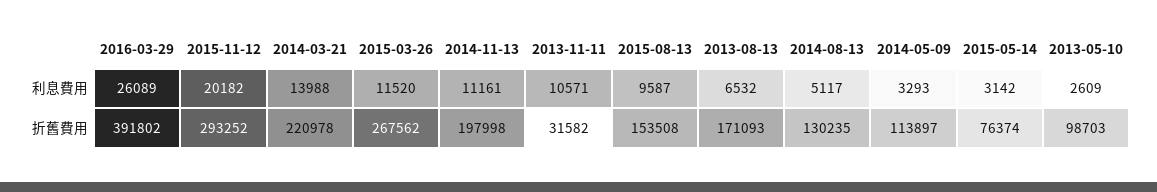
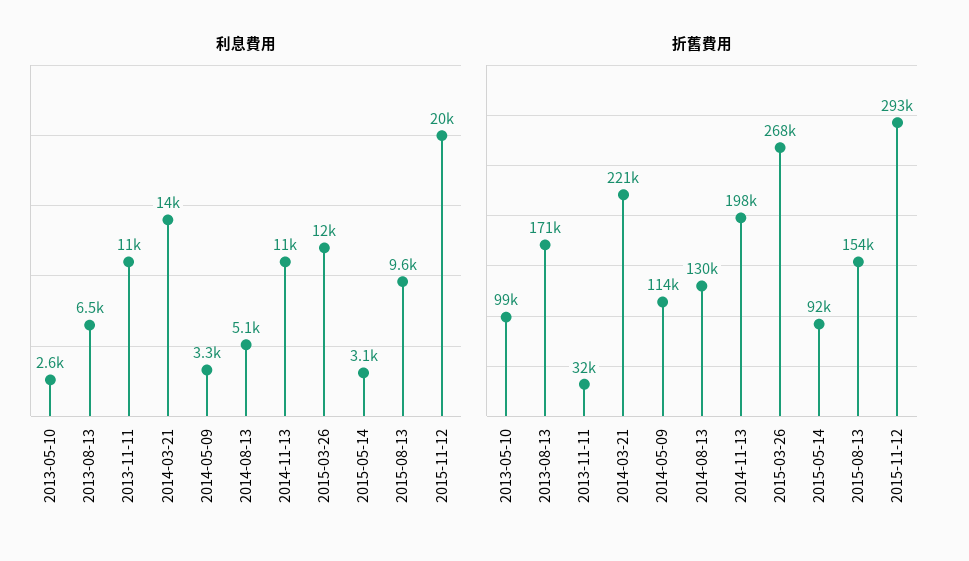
  {
    "利息費用": {
-     "2016-03-29": 26089,
      "2015-11-12": 20182,
      "2014-03-21": 13988,
      "2015-03-26": 11520,
      "2014-11-13": 11161,
      "2013-11-11": 10571,
      "2015-08-13": 9587,
      "2013-08-13": 6532,
      "2014-08-13": 5117,
      "2014-05-09": 3293,
      "2015-05-14": 3142,
      "2013-05-10": 2609
    },
    "折舊費用": {
-     "2016-03-29": 391802,
      "2015-11-12": 293252,
      "2014-03-21": 220978,
      "2015-03-26": 267562,
      "2014-11-13": 197998,
      "2013-11-11": 31582,
      "2015-08-13": 153508,
      "2013-08-13": 171093,
      "2014-08-13": 130235,
      "2014-05-09": 113897,
-     "2015-05-14": 76374,
+     "2015-05-14": 92000,
      "2013-05-10": 98703
    }
  }

